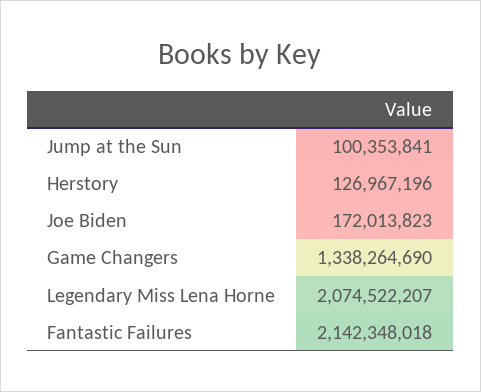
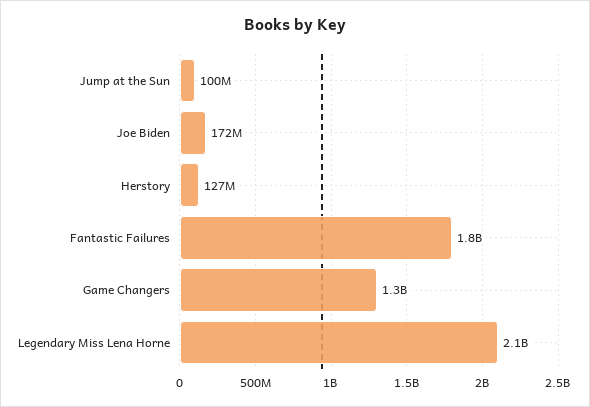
  {
    "Jump at the Sun": 100353841,
    "Herstory": 126967196,
    "Joe Biden": 172013823,
    "Game Changers": 1338264690,
    "Legendary Miss Lena Horne": 2074522207,
-   "Fantastic Failures": 2142348018
+   "Fantastic Failures": 1800000000
  }

